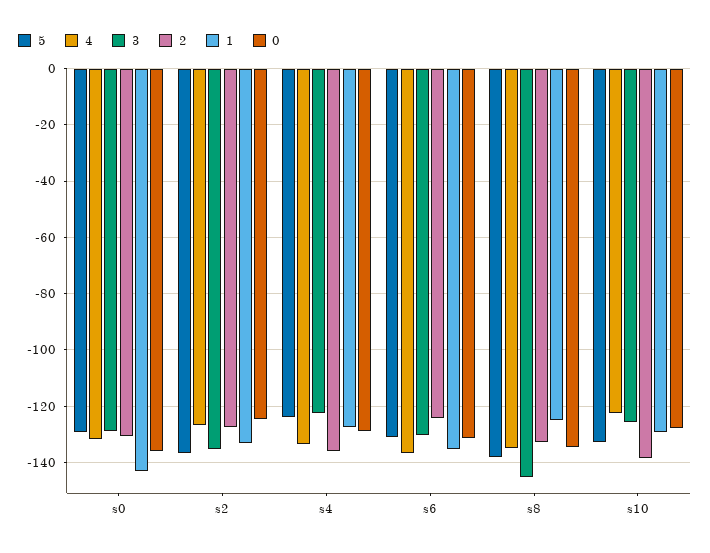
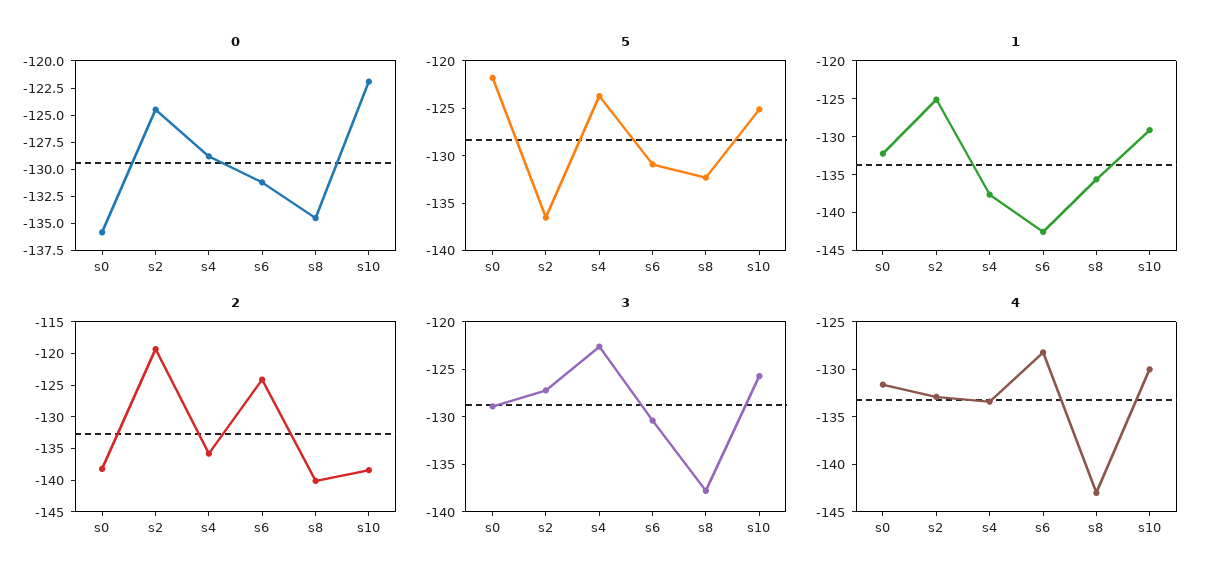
  {
    "5": {
-     "s0": -130,
+     "s0": -122,
      "s2": -137,
      "s4": -124,
      "s6": -131,
-     "s8": -137.5,
+     "s8": -132,
-     "s10": -132.5
+     "s10": -125
    },
    "4": {
      "s0": -132,
-     "s2": -127.5,
+     "s2": -133,
      "s4": -133,
-     "s6": -137.5,
+     "s6": -128,
-     "s8": -135,
+     "s8": -143,
-     "s10": -122.5
+     "s10": -130
    },
    "3": {
      "s0": -129,
-     "s2": -135,
+     "s2": -127,
      "s4": -123,
      "s6": -130,
-     "s8": -145,
+     "s8": -138,
      "s10": -126
    },
    "2": {
-     "s0": -130,
+     "s0": -137.5,
-     "s2": -127.5,
+     "s2": -120,
      "s4": -135,
      "s6": -125,
-     "s8": -132.5,
+     "s8": -140,
      "s10": -137.5
    },
    "1": {
-     "s0": -142.5,
+     "s0": -132.5,
-     "s2": -132.5,
+     "s2": -125,
-     "s4": -127.5,
+     "s4": -137.5,
-     "s6": -135,
+     "s6": -142.5,
-     "s8": -125,
+     "s8": -135,
      "s10": -130
    },
    "0": {
      "s0": -135,
      "s2": -125,
      "s4": -130,
      "s6": -130,
      "s8": -135,
-     "s10": -127.5
+     "s10": -122.5
    }
  }

